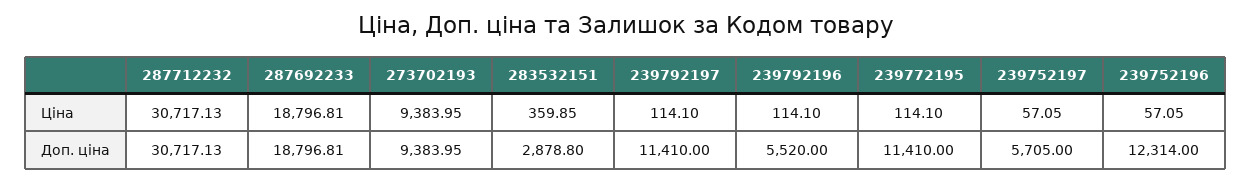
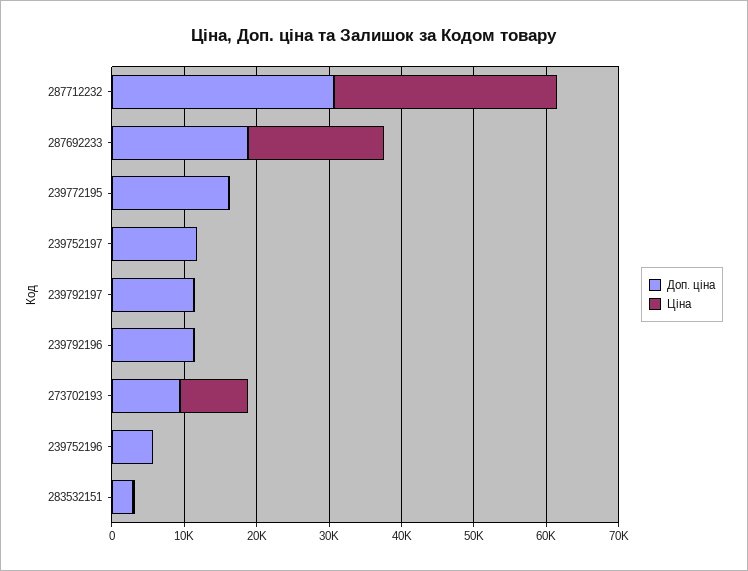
  {
    "Ціна": {
      "287712232": 30717.13,
      "287692233": 18796.81,
      "273702193": 9383.95,
      "283532151": 359.85,
      "239792197": 114.1,
      "239792196": 114.1,
      "239772195": 114.1,
      "239752197": 57.05,
      "239752196": 57.05
    },
    "Доп. ціна": {
      "287712232": 30717.13,
      "287692233": 18796.81,
      "273702193": 9383.95,
      "283532151": 2878.8,
      "239792197": 11410,
-     "239792196": 5520,
+     "239792196": 12000,
-     "239772195": 11410,
+     "239772195": 16000,
-     "239752197": 5705,
+     "239752197": 12000,
-     "239752196": 12314
+     "239752196": 6000
    }
  }

